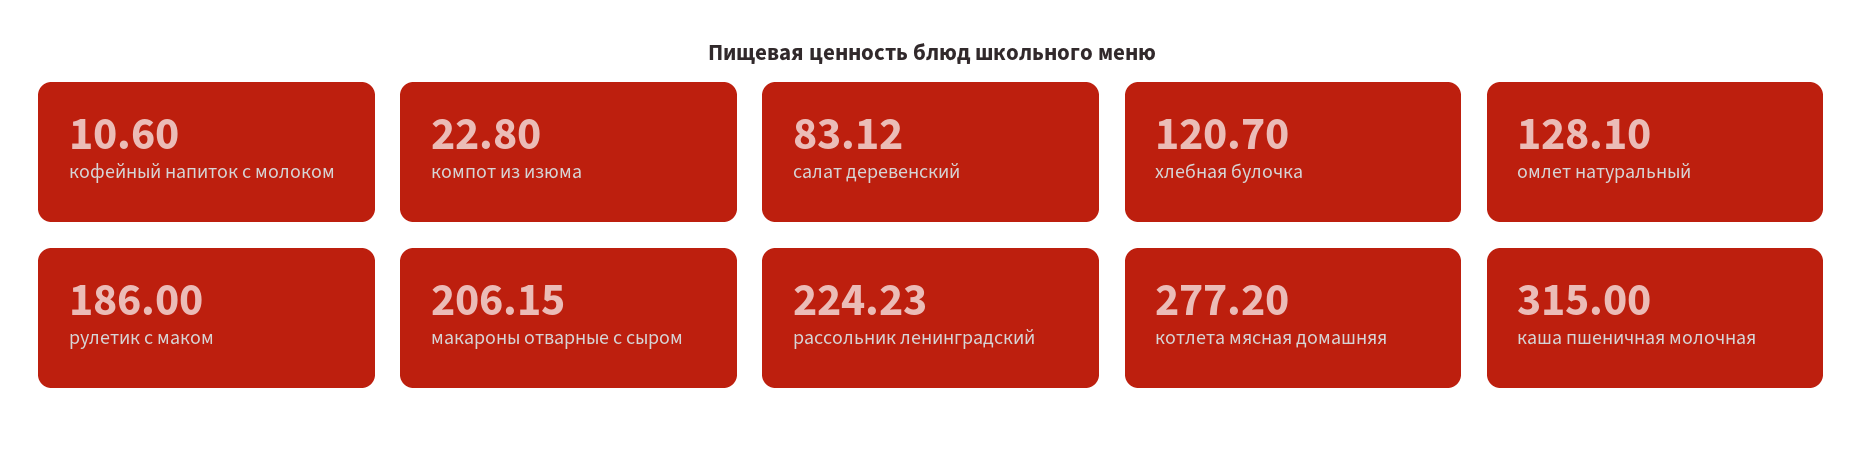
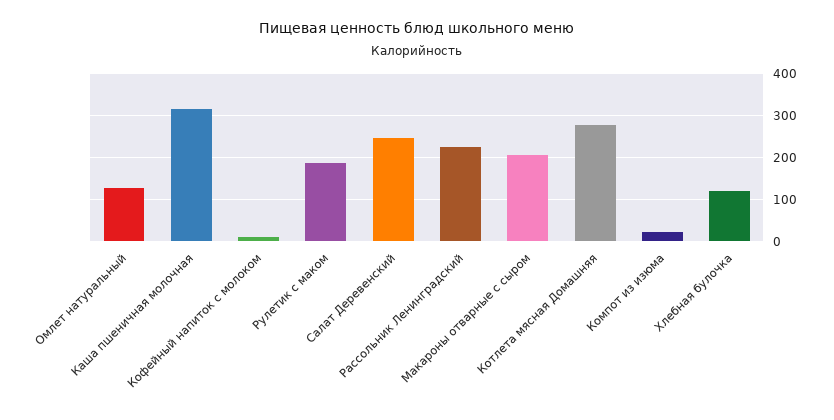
  {
    "кофейный напиток с молоком": 10.6,
    "компот из изюма": 22.8,
-   "салат деревенский": 83.12,
+   "салат деревенский": 240,
    "хлебная булочка": 120.7,
    "омлет натуральный": 128.1,
    "рулетик с маком": 186,
    "макароны отварные с сыром": 206.15,
    "рассольник ленинградский": 224.23,
    "котлета мясная домашняя": 277.2,
    "каша пшеничная молочная": 315
  }

